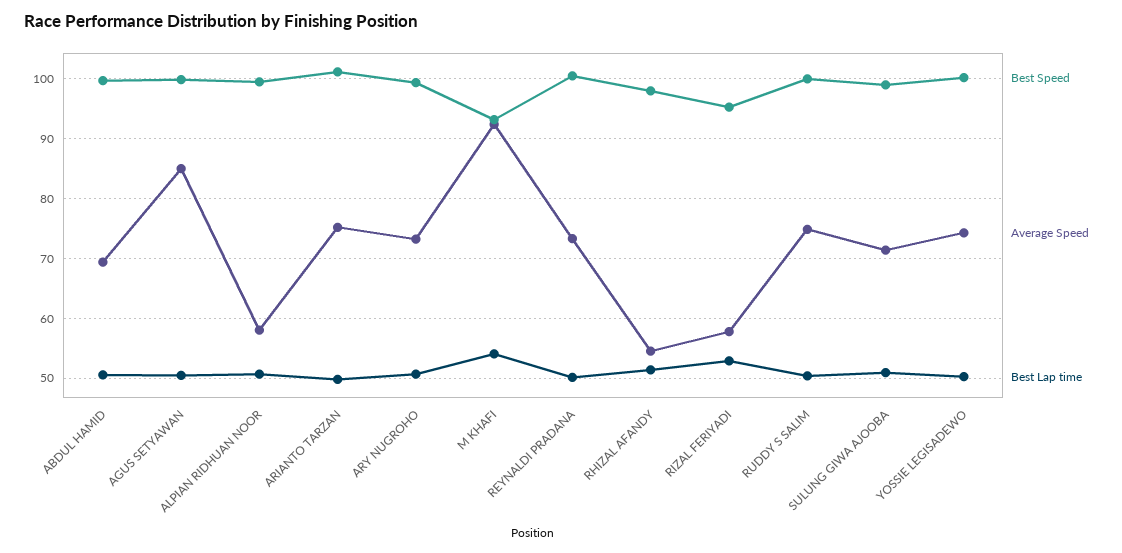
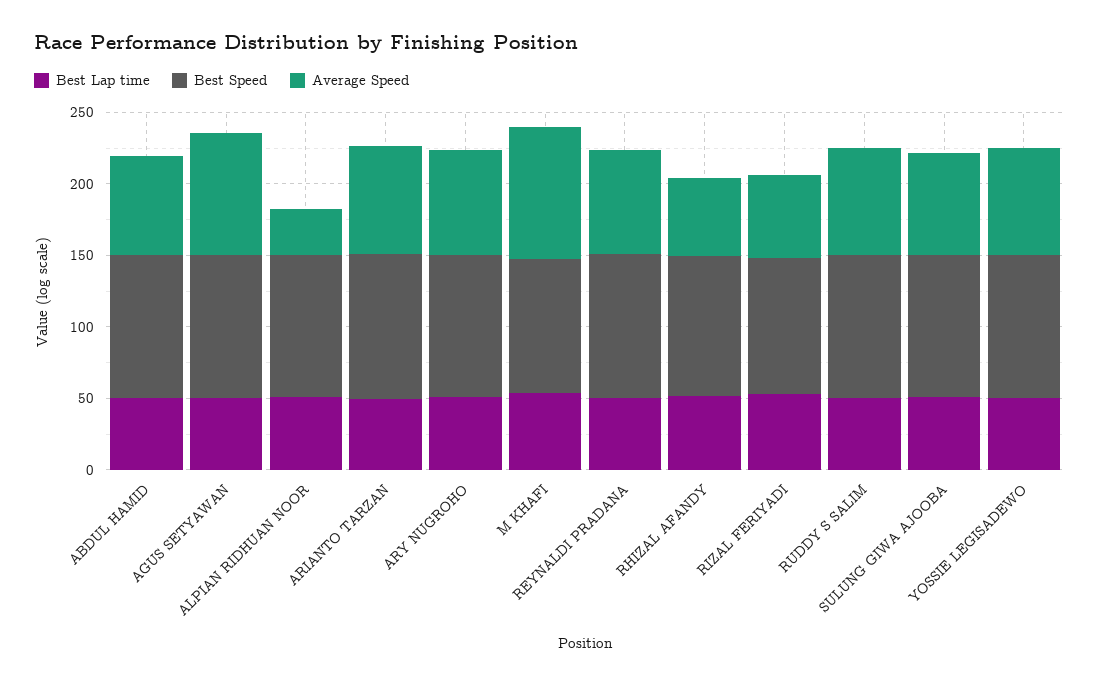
  {
    "Best Speed": {
      "ABDUL HAMID": 100,
      "AGUS SETYAWAN": 100,
      "ALPIAN RIDHUAN NOOR": 100,
      "ARIANTO TARZAN": 102,
      "ARY NUGROHO": 100,
      "M KHAFI": 94,
      "REYNALDI PRADANA": 100,
      "RHIZAL AFANDY": 98,
      "RIZAL FERIYADI": 96,
      "RUDDY S SALIM": 100,
      "SULUNG GIWA AJOOBA": 100,
      "YOSSIE LEGISADEWO": 100
    },
    "Average Speed": {
      "ABDUL HAMID": 70,
      "AGUS SETYAWAN": 86,
-     "ALPIAN RIDHUAN NOOR": 58,
+     "ALPIAN RIDHUAN NOOR": 30,
      "ARIANTO TARZAN": 76,
      "ARY NUGROHO": 74,
      "M KHAFI": 92,
      "REYNALDI PRADANA": 74,
      "RHIZAL AFANDY": 54,
      "RIZAL FERIYADI": 58,
      "RUDDY S SALIM": 74,
      "SULUNG GIWA AJOOBA": 72,
      "YOSSIE LEGISADEWO": 74
    },
    "Best Lap time": {
      "ABDUL HAMID": 50,
      "AGUS SETYAWAN": 50,
      "ALPIAN RIDHUAN NOOR": 50,
      "ARIANTO TARZAN": 50,
      "ARY NUGROHO": 50,
      "M KHAFI": 54,
      "REYNALDI PRADANA": 50,
      "RHIZAL AFANDY": 52,
      "RIZAL FERIYADI": 52,
      "RUDDY S SALIM": 50,
      "SULUNG GIWA AJOOBA": 50,
      "YOSSIE LEGISADEWO": 50
    }
  }

